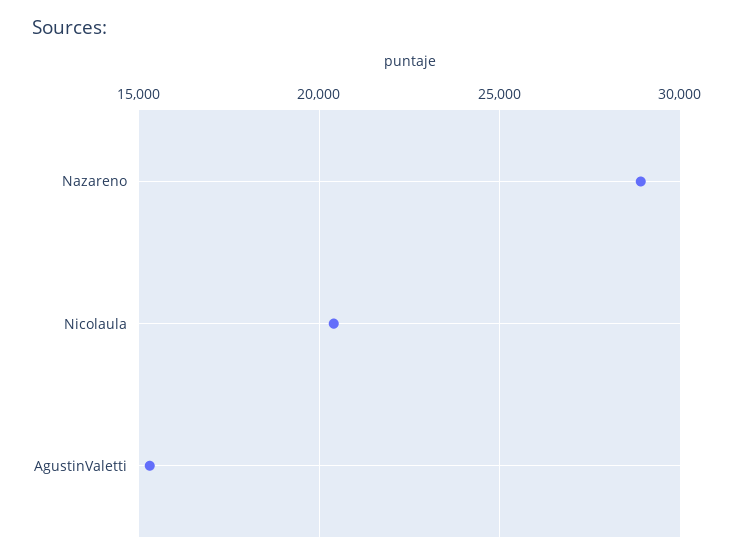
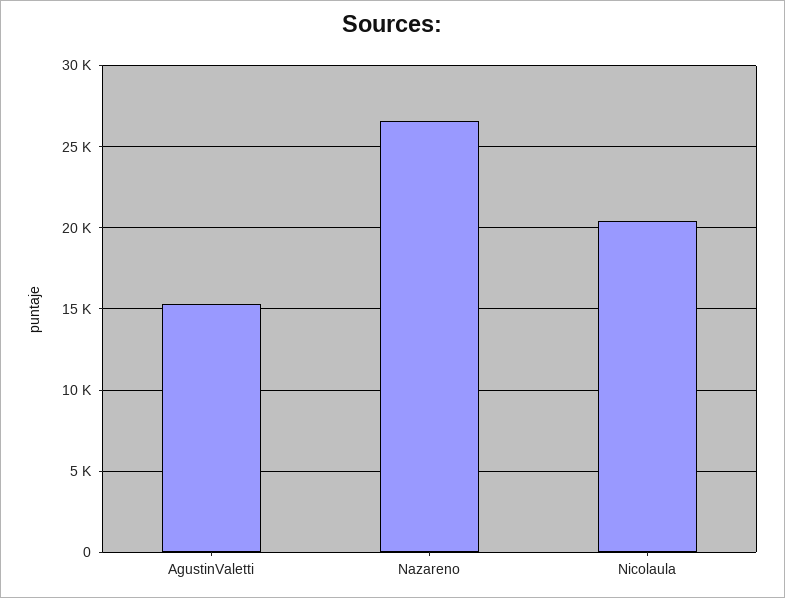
  {
-   "Nazareno": 29000,
+   "Nazareno": 26500,
    "Nicolaula": 20500,
    "AgustinValetti": 15500
  }

